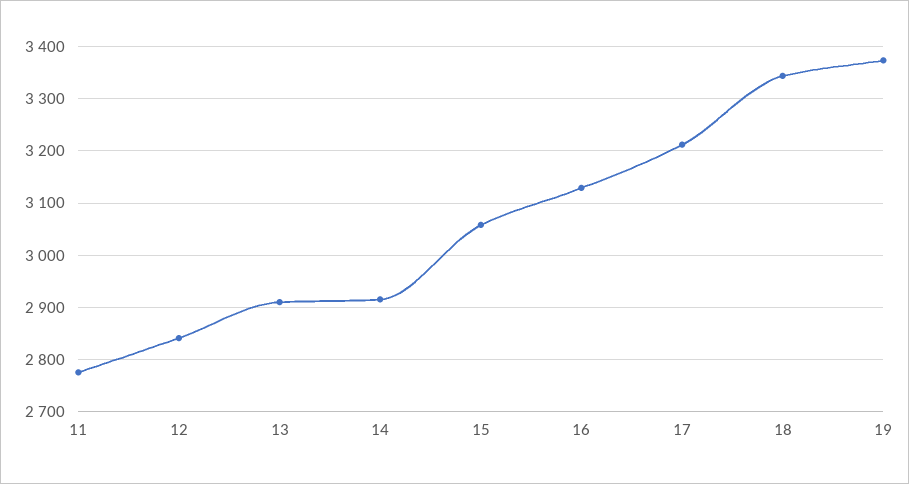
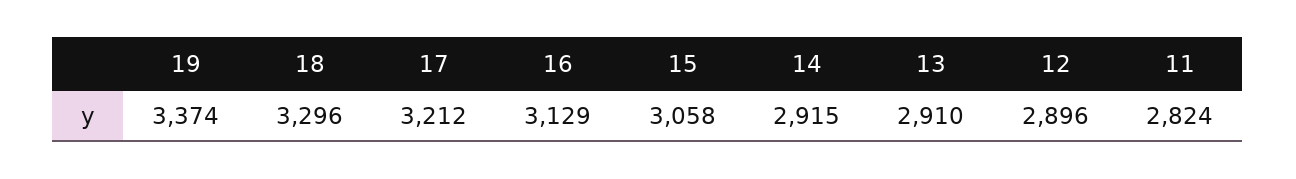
  {
-   "11": 2780,
+   "11": 2824,
-   "12": 2840,
+   "12": 2896,
    "13": 2910,
    "14": 2915,
    "15": 3058,
    "16": 3129,
    "17": 3212,
-   "18": 3340,
+   "18": 3296,
    "19": 3374
  }

